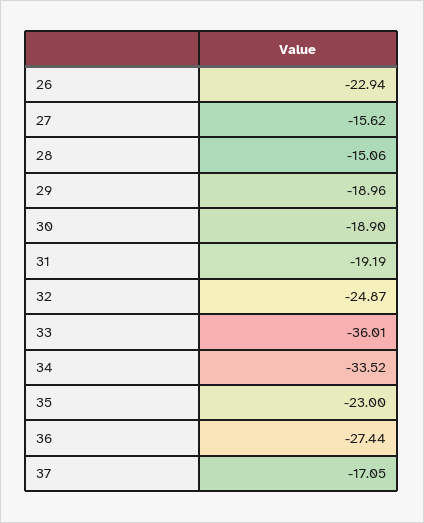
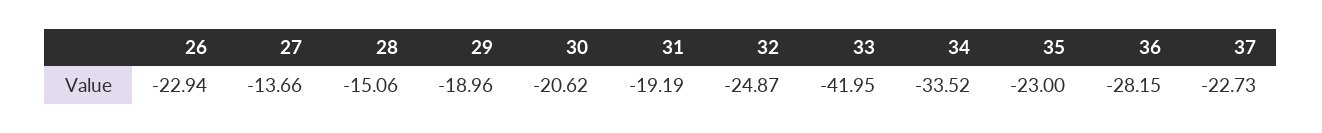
  {
    "26": -22.94,
-   "27": -15.62,
+   "27": -13.66,
    "28": -15.06,
    "29": -18.96,
-   "30": -18.9,
+   "30": -20.62,
    "31": -19.19,
    "32": -24.87,
-   "33": -36.01,
+   "33": -41.95,
    "34": -33.52,
    "35": -23,
-   "36": -27.44,
+   "36": -28.15,
-   "37": -17.05
+   "37": -22.73
  }

